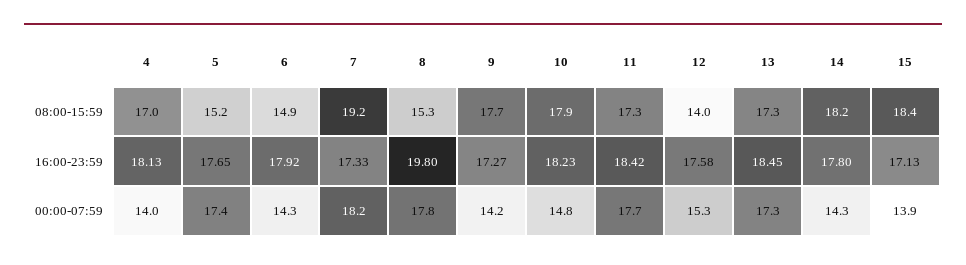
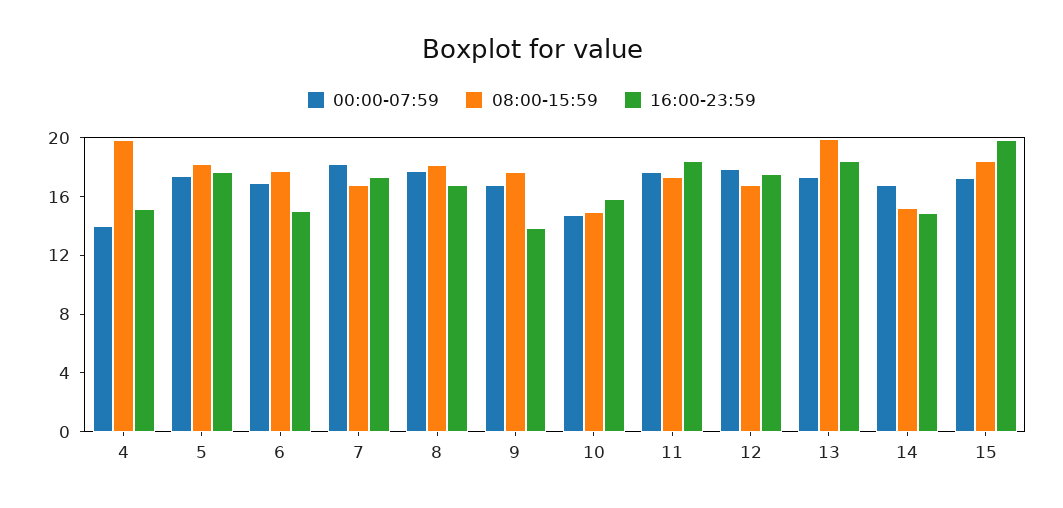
  {
    "08:00-15:59": {
-     "4": 17,
+     "4": 20,
-     "5": 15.2,
+     "5": 18,
-     "6": 14.9,
+     "6": 18,
-     "7": 19.2,
+     "7": 17,
-     "8": 15.3,
+     "8": 18,
      "9": 17.7,
-     "10": 17.9,
+     "10": 15,
      "11": 17.3,
-     "12": 14,
+     "12": 17,
-     "13": 17.3,
+     "13": 20,
-     "14": 18.2,
+     "14": 15,
      "15": 18.4
    },
    "16:00-23:59": {
-     "4": 18.13,
+     "4": 15,
      "5": 17.65,
-     "6": 17.92,
+     "6": 15,
      "7": 17.33,
-     "8": 19.8,
+     "8": 17,
-     "9": 17.27,
+     "9": 14,
-     "10": 18.23,
+     "10": 16,
      "11": 18.42,
      "12": 17.58,
      "13": 18.45,
-     "14": 17.8,
+     "14": 15,
-     "15": 17.13
+     "15": 20
    },
    "00:00-07:59": {
      "4": 14,
      "5": 17.4,
-     "6": 14.3,
+     "6": 17,
      "7": 18.2,
      "8": 17.8,
-     "9": 14.2,
+     "9": 17,
      "10": 14.8,
      "11": 17.7,
-     "12": 15.3,
+     "12": 18,
      "13": 17.3,
-     "14": 14.3,
+     "14": 17,
-     "15": 13.9
+     "15": 17
    }
  }

